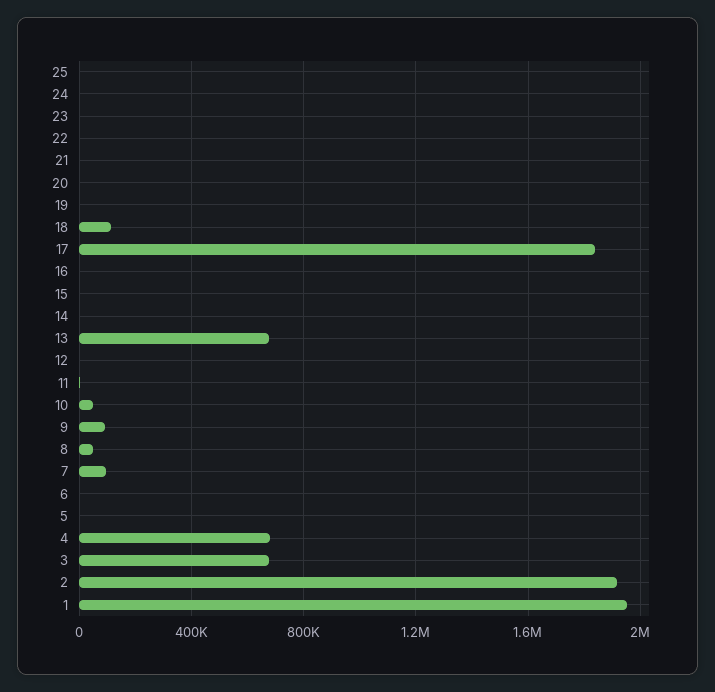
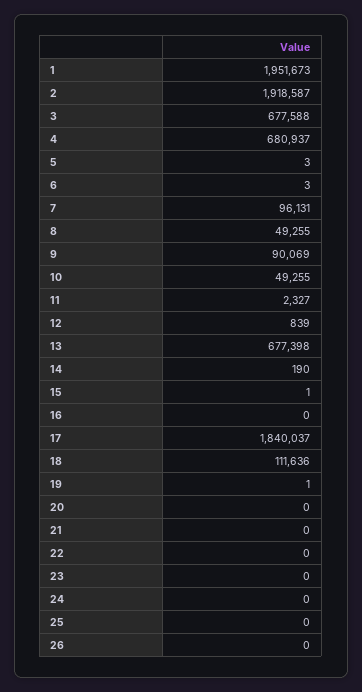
  {
    "25": 0,
    "24": 0,
    "23": 0,
    "22": 0,
    "21": 0,
    "20": 0,
    "19": 1,
    "18": 111636,
    "17": 1840037,
    "16": 0,
    "15": 1,
    "14": 190,
    "13": 677398,
    "12": 839,
    "11": 2327,
    "10": 49255,
    "9": 90069,
    "8": 49255,
    "7": 96131,
    "6": 3,
    "5": 3,
    "4": 680937,
    "3": 677588,
    "2": 1918587,
-   "1": 1951673
+   "1": 1951673,
+   "26": 0
  }

